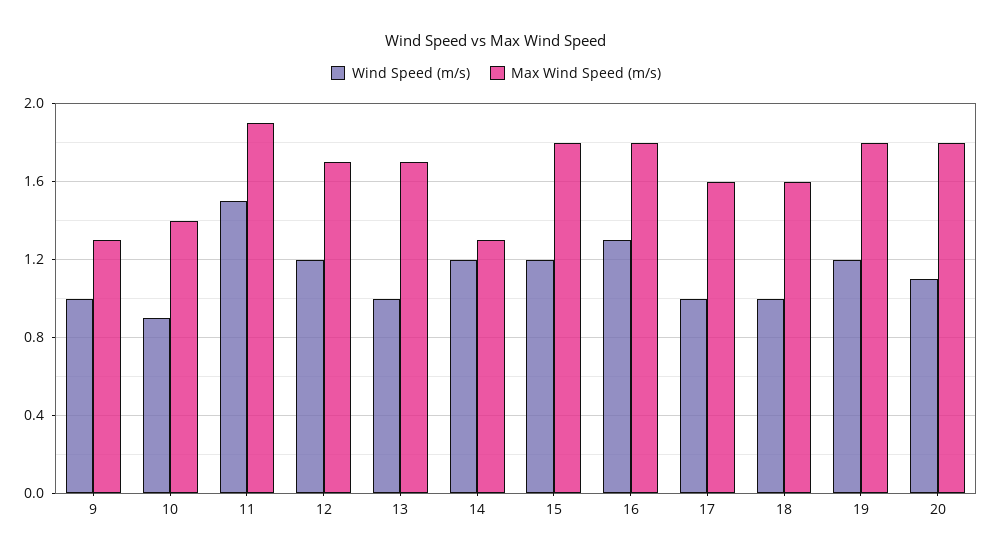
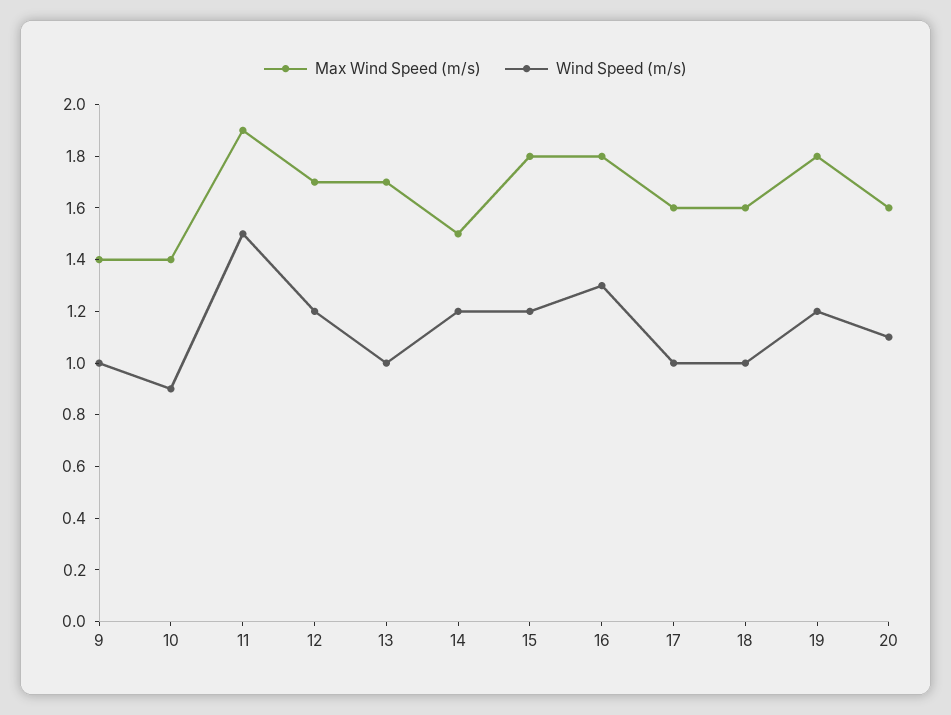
  {
    "Wind Speed (m/s)": {
      "9": 1,
      "10": 0.9,
      "11": 1.5,
      "12": 1.2,
      "13": 1,
      "14": 1.2,
      "15": 1.2,
      "16": 1.3,
      "17": 1,
      "18": 1,
      "19": 1.2,
      "20": 1.1
    },
    "Max Wind Speed (m/s)": {
-     "9": 1.3,
+     "9": 1.4,
      "10": 1.4,
      "11": 1.9,
      "12": 1.7,
      "13": 1.7,
-     "14": 1.3,
+     "14": 1.5,
      "15": 1.8,
      "16": 1.8,
      "17": 1.6,
      "18": 1.6,
      "19": 1.8,
-     "20": 1.8
+     "20": 1.6
    }
  }

